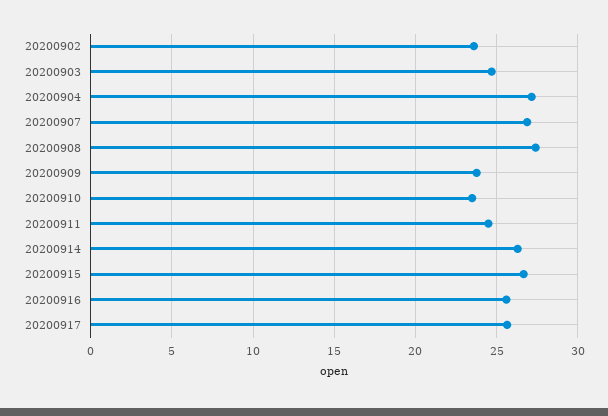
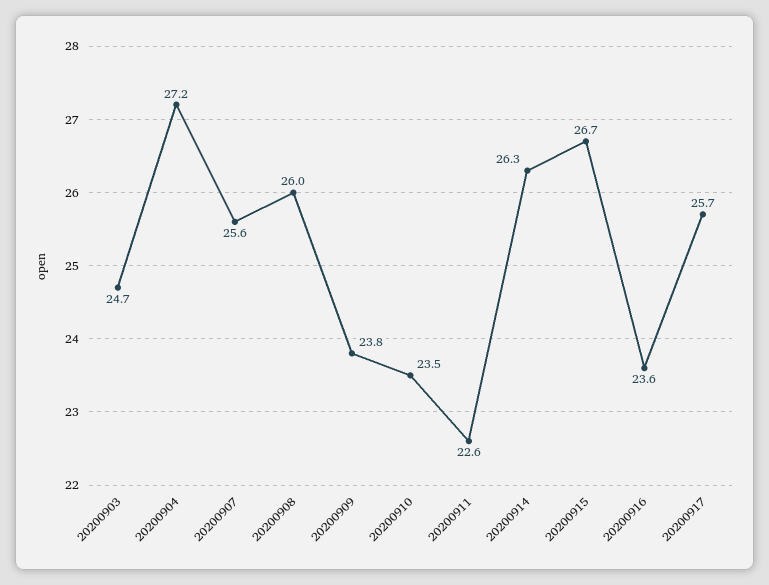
  {
-   "20200902": 23.5,
    "20200903": 24.7,
    "20200904": 27.2,
-   "20200907": 27,
+   "20200907": 25.6,
-   "20200908": 27.5,
+   "20200908": 26,
    "20200909": 23.8,
    "20200910": 23.5,
-   "20200911": 24.5,
+   "20200911": 22.6,
    "20200914": 26.3,
    "20200915": 26.7,
-   "20200916": 25.5,
+   "20200916": 23.6,
    "20200917": 25.7
  }

